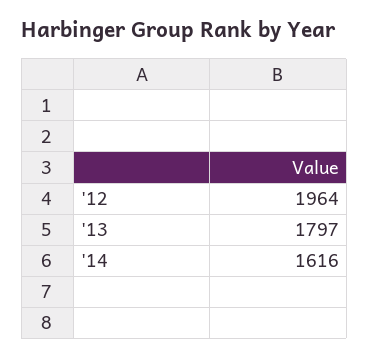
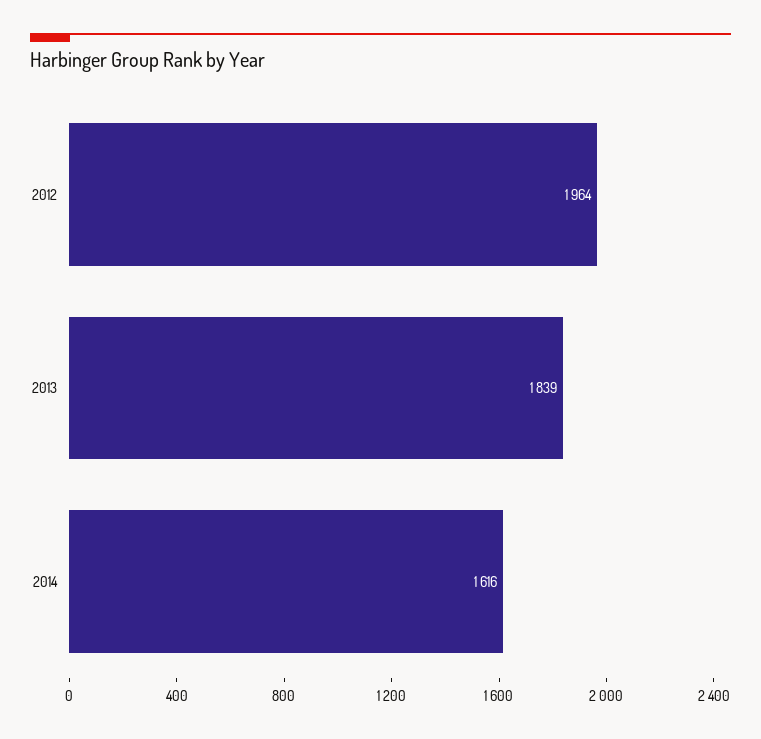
  {
    "'12": 1964,
-   "'13": 1797,
+   "'13": 1839,
    "'14": 1616
  }

